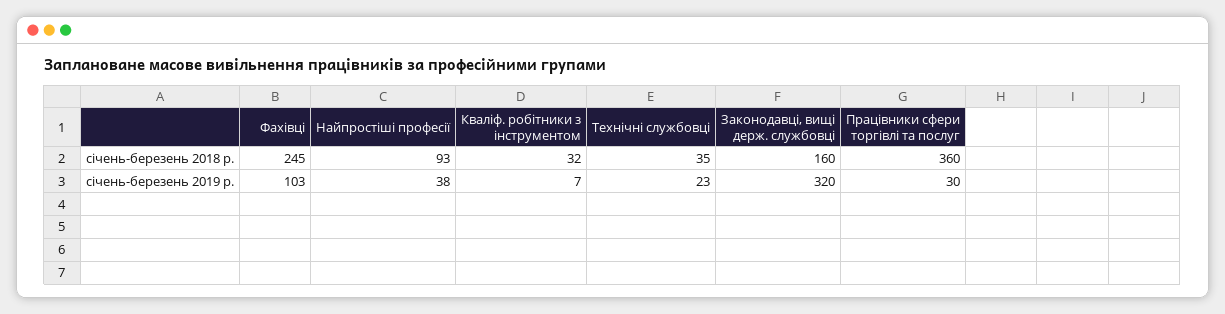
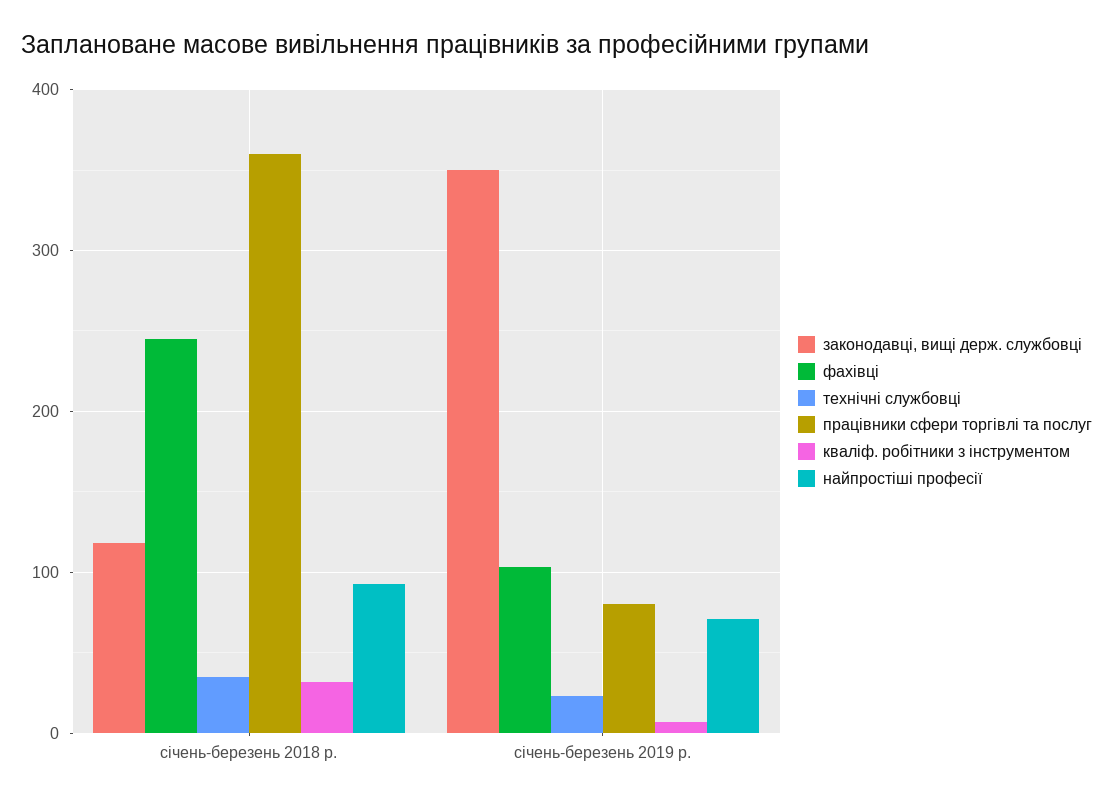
  {
    "Фахівці": {
      "січень-березень 2018 р.": 245,
      "січень-березень 2019 р.": 103
    },
    "Найпростіші професії": {
      "січень-березень 2018 р.": 93,
-     "січень-березень 2019 р.": 38
+     "січень-березень 2019 р.": 70
    },
    "Кваліф. робітники з інструментом": {
      "січень-березень 2018 р.": 32,
      "січень-березень 2019 р.": 7
    },
    "Технічні службовці": {
      "січень-березень 2018 р.": 35,
      "січень-березень 2019 р.": 23
    },
    "Законодавці, вищі держ. службовці": {
-     "січень-березень 2018 р.": 160,
+     "січень-березень 2018 р.": 120,
-     "січень-березень 2019 р.": 320
+     "січень-березень 2019 р.": 350
    },
    "Працівники сфери торгівлі та послуг": {
      "січень-березень 2018 р.": 360,
-     "січень-березень 2019 р.": 30
+     "січень-березень 2019 р.": 80
    }
  }

